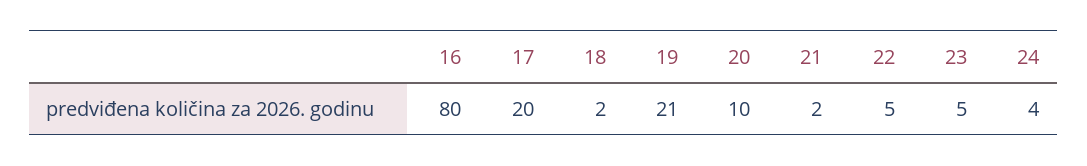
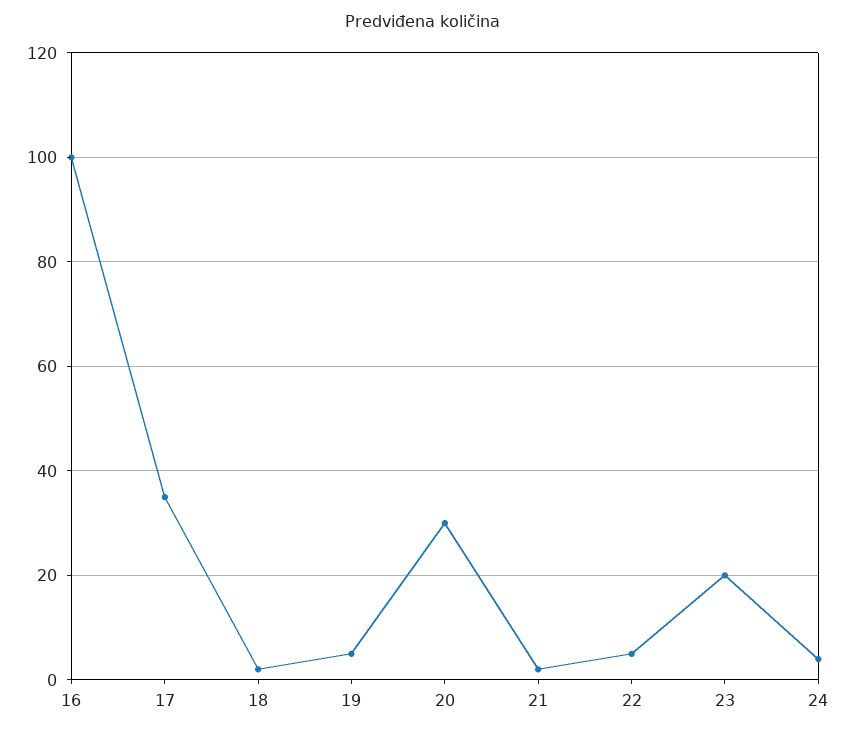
  {
-   "16": 80,
+   "16": 100,
-   "17": 20,
+   "17": 35,
    "18": 2,
-   "19": 21,
+   "19": 5,
-   "20": 10,
+   "20": 30,
    "21": 2,
    "22": 5,
-   "23": 5,
+   "23": 20,
    "24": 4
  }

